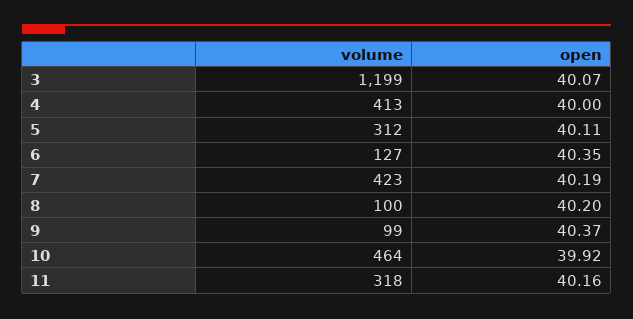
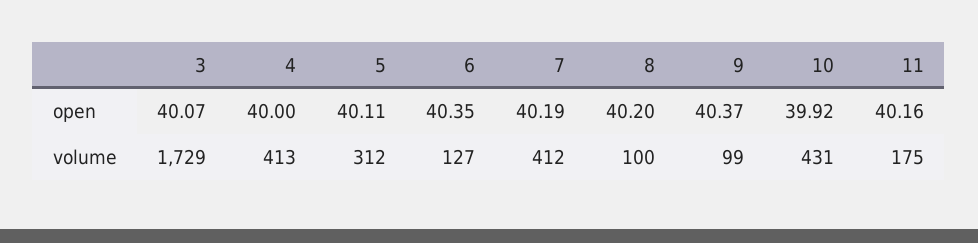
  {
    "volume": {
-     "3": 1199,
+     "3": 1729,
      "4": 413,
      "5": 312,
      "6": 127,
-     "7": 423,
+     "7": 412,
      "8": 100,
      "9": 99,
-     "10": 464,
+     "10": 431,
-     "11": 318
+     "11": 175
    },
    "open": {
      "3": 40.07,
      "4": 40,
      "5": 40.11,
      "6": 40.35,
      "7": 40.19,
      "8": 40.2,
      "9": 40.37,
      "10": 39.92,
      "11": 40.16
    }
  }

